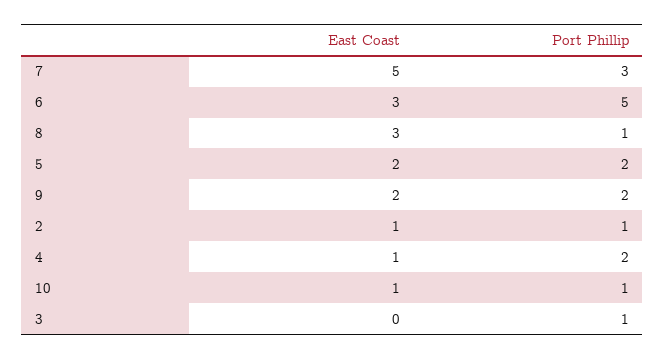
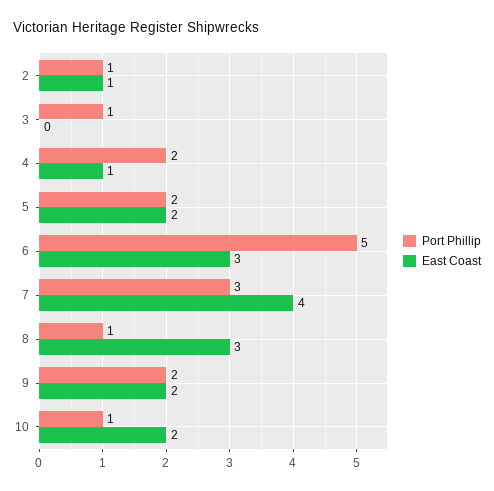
  {
    "East Coast": {
-     "7": 5,
+     "7": 4,
      "6": 3,
      "8": 3,
      "5": 2,
      "9": 2,
      "2": 1,
      "4": 1,
-     "10": 1,
+     "10": 2,
      "3": 0
    },
    "Port Phillip": {
      "7": 3,
      "6": 5,
      "8": 1,
      "5": 2,
      "9": 2,
      "2": 1,
      "4": 2,
      "10": 1,
      "3": 1
    }
  }

